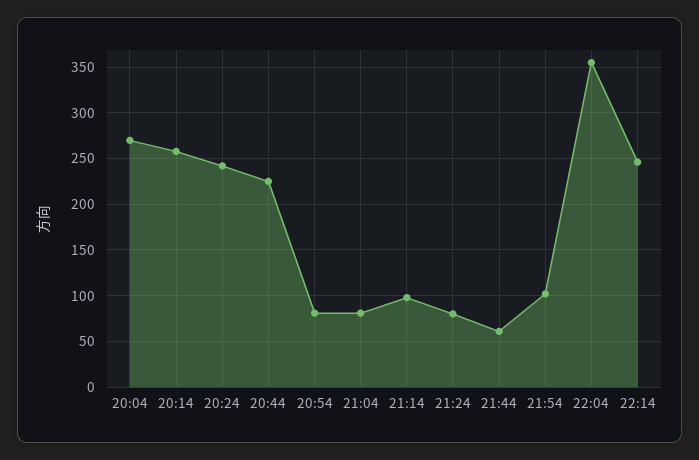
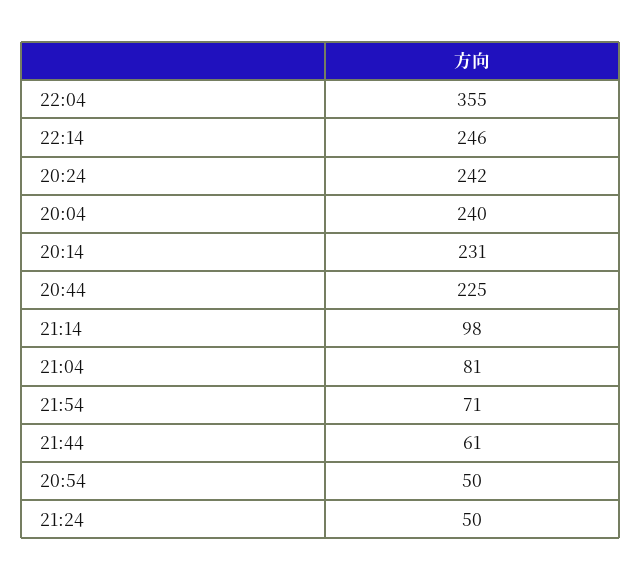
  {
-   "20:04": 270,
+   "20:04": 240,
-   "20:14": 260,
+   "20:14": 231,
    "20:24": 242,
    "20:44": 225,
-   "20:54": 80,
+   "20:54": 50,
    "21:04": 81,
    "21:14": 98,
-   "21:24": 80,
+   "21:24": 50,
    "21:44": 61,
-   "21:54": 100,
+   "21:54": 71,
    "22:04": 355,
    "22:14": 246
  }

